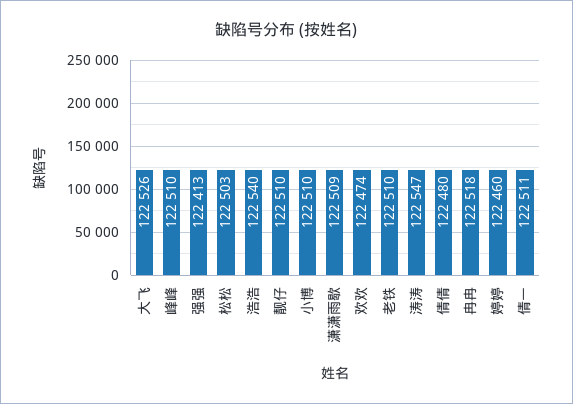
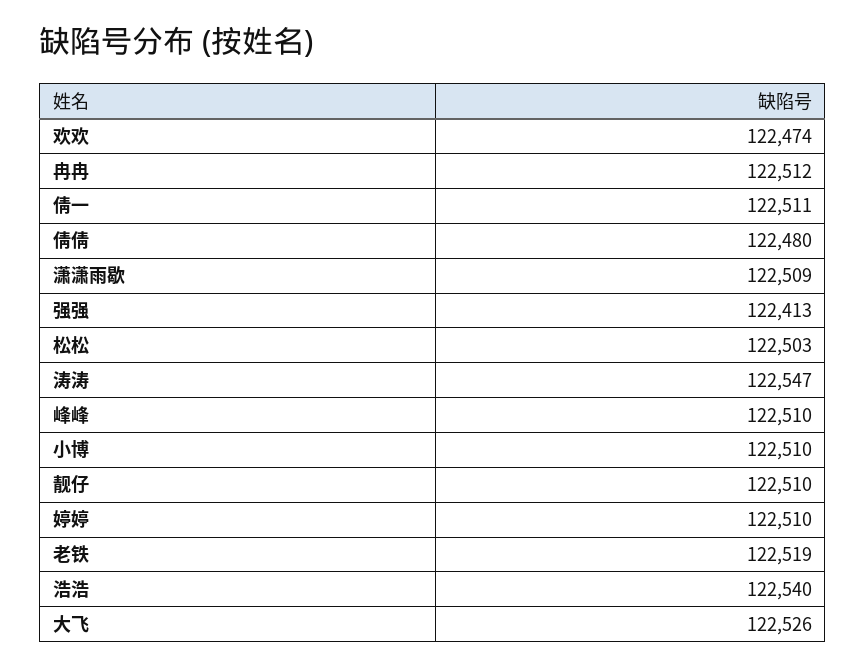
  {
    "大飞": 122526,
    "峰峰": 122510,
    "强强": 122413,
    "松松": 122503,
    "浩浩": 122540,
    "靓仔": 122510,
    "小博": 122510,
    "潇潇雨歇": 122509,
    "欢欢": 122474,
-   "老铁": 122510,
+   "老铁": 122519,
    "涛涛": 122547,
    "倩倩": 122480,
-   "冉冉": 122518,
+   "冉冉": 122512,
-   "婷婷": 122460,
+   "婷婷": 122510,
    "倩一": 122511
  }

